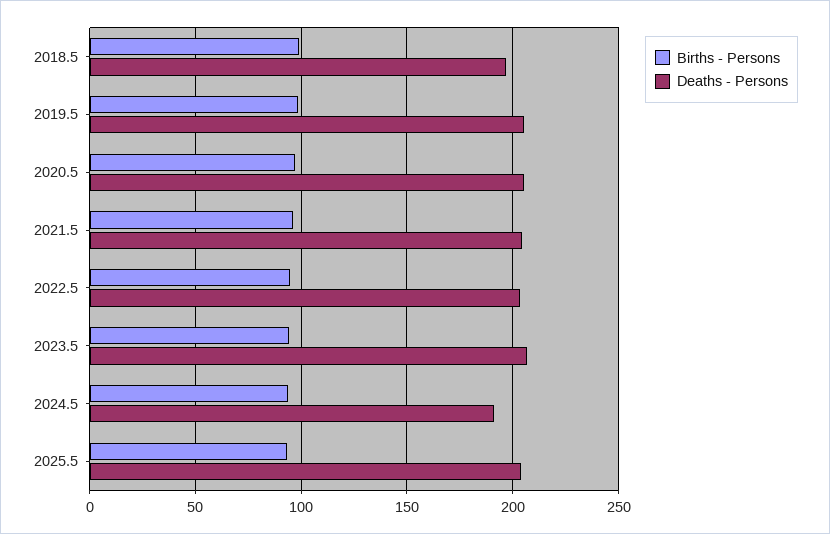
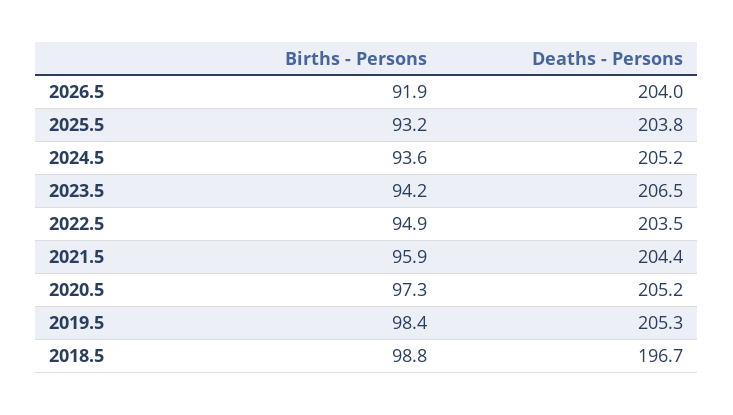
  {
    "Births - Persons": {
      "2018.5": 98.8,
      "2019.5": 98.4,
      "2020.5": 97.3,
      "2021.5": 95.9,
      "2022.5": 94.9,
      "2023.5": 94.2,
      "2024.5": 93.6,
-     "2025.5": 93.2
+     "2025.5": 93.2,
+     "2026.5": 91.9
    },
    "Deaths - Persons": {
      "2018.5": 196.7,
      "2019.5": 205.3,
      "2020.5": 205.2,
      "2021.5": 204.4,
      "2022.5": 203.5,
      "2023.5": 206.5,
-     "2024.5": 190,
+     "2024.5": 205.2,
-     "2025.5": 203.8
+     "2025.5": 203.8,
+     "2026.5": 204
    }
  }

